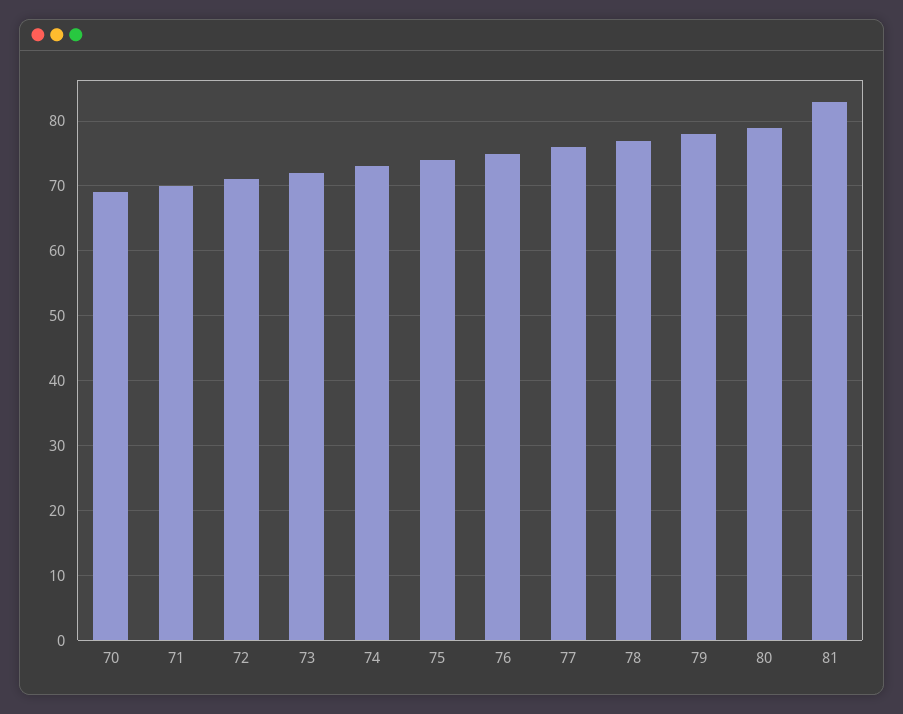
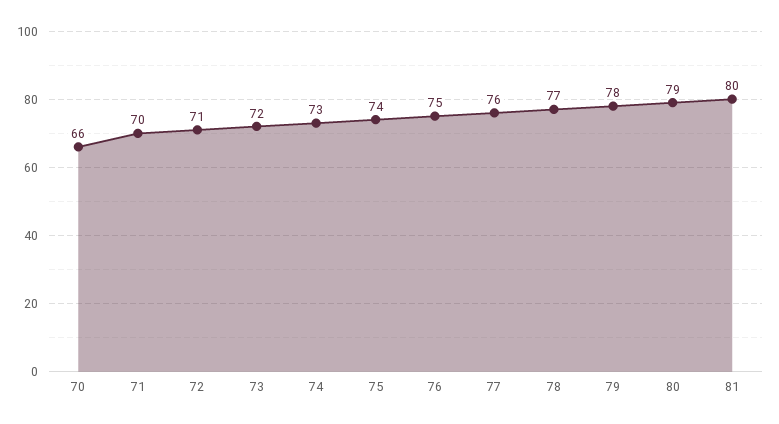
  {
-   "70": 69,
+   "70": 66,
    "71": 70,
    "72": 71,
    "73": 72,
    "74": 73,
    "75": 74,
    "76": 75,
    "77": 76,
    "78": 77,
    "79": 78,
    "80": 79,
-   "81": 83
+   "81": 80
  }

